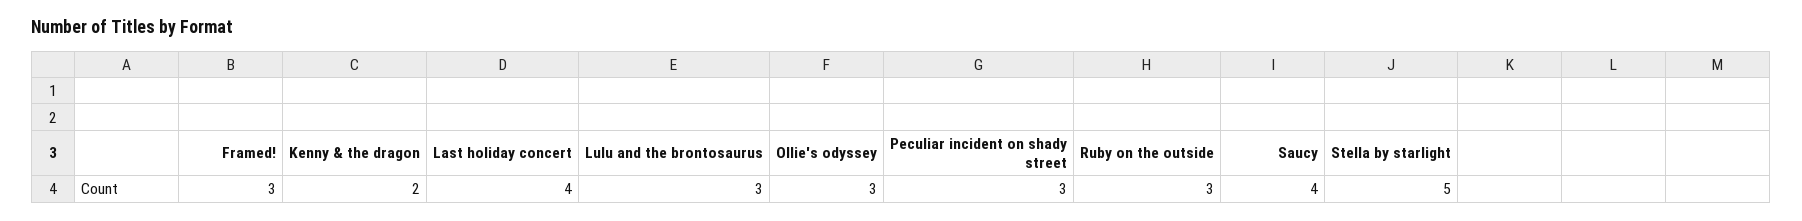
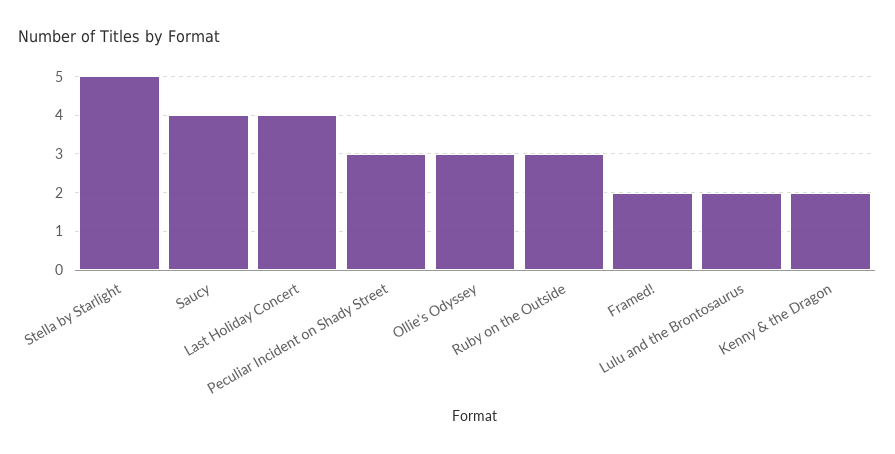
  {
-   "Framed!": 3,
+   "Framed!": 2,
    "Kenny & the dragon": 2,
    "Last holiday concert": 4,
-   "Lulu and the brontosaurus": 3,
+   "Lulu and the brontosaurus": 2,
    "Ollie's odyssey": 3,
    "Peculiar incident on shady street": 3,
    "Ruby on the outside": 3,
    "Saucy": 4,
    "Stella by starlight": 5
  }

